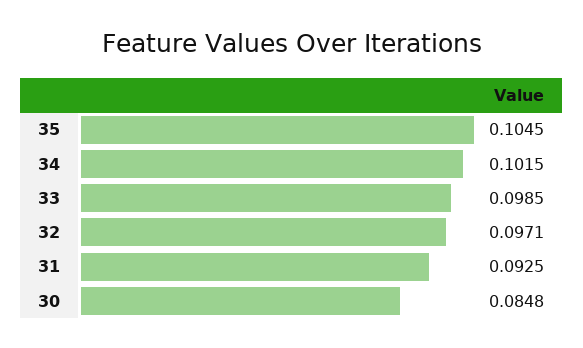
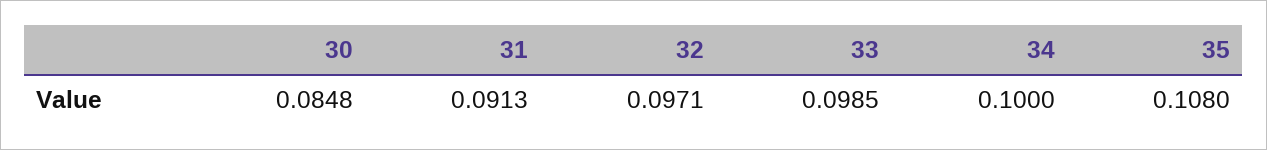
  {
-   "35": 0.1045,
+   "35": 0.108,
-   "34": 0.1015,
+   "34": 0.1,
    "33": 0.0985,
    "32": 0.0971,
-   "31": 0.0925,
+   "31": 0.0913,
    "30": 0.0848
  }

